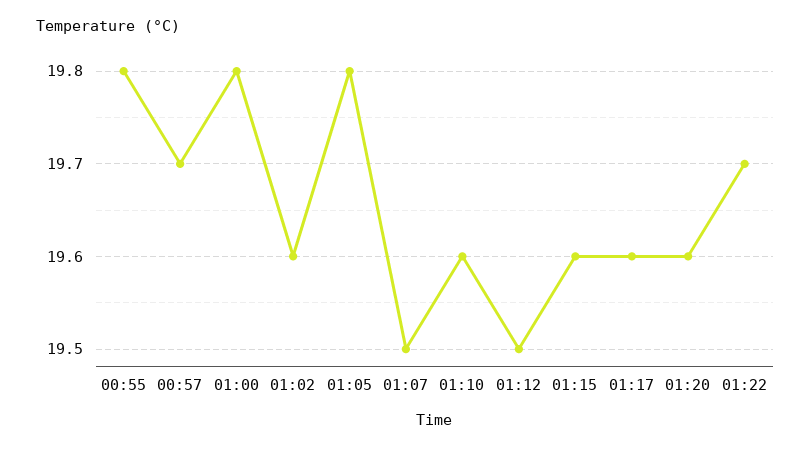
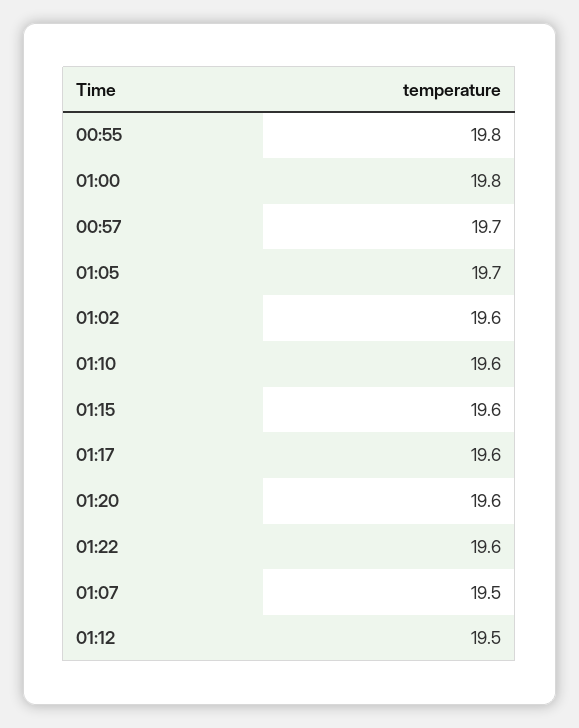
  {
    "00:55": 19.8,
    "00:57": 19.7,
    "01:00": 19.8,
    "01:02": 19.6,
-   "01:05": 19.8,
+   "01:05": 19.7,
    "01:07": 19.5,
    "01:10": 19.6,
    "01:12": 19.5,
    "01:15": 19.6,
    "01:17": 19.6,
    "01:20": 19.6,
-   "01:22": 19.7
+   "01:22": 19.6
  }

